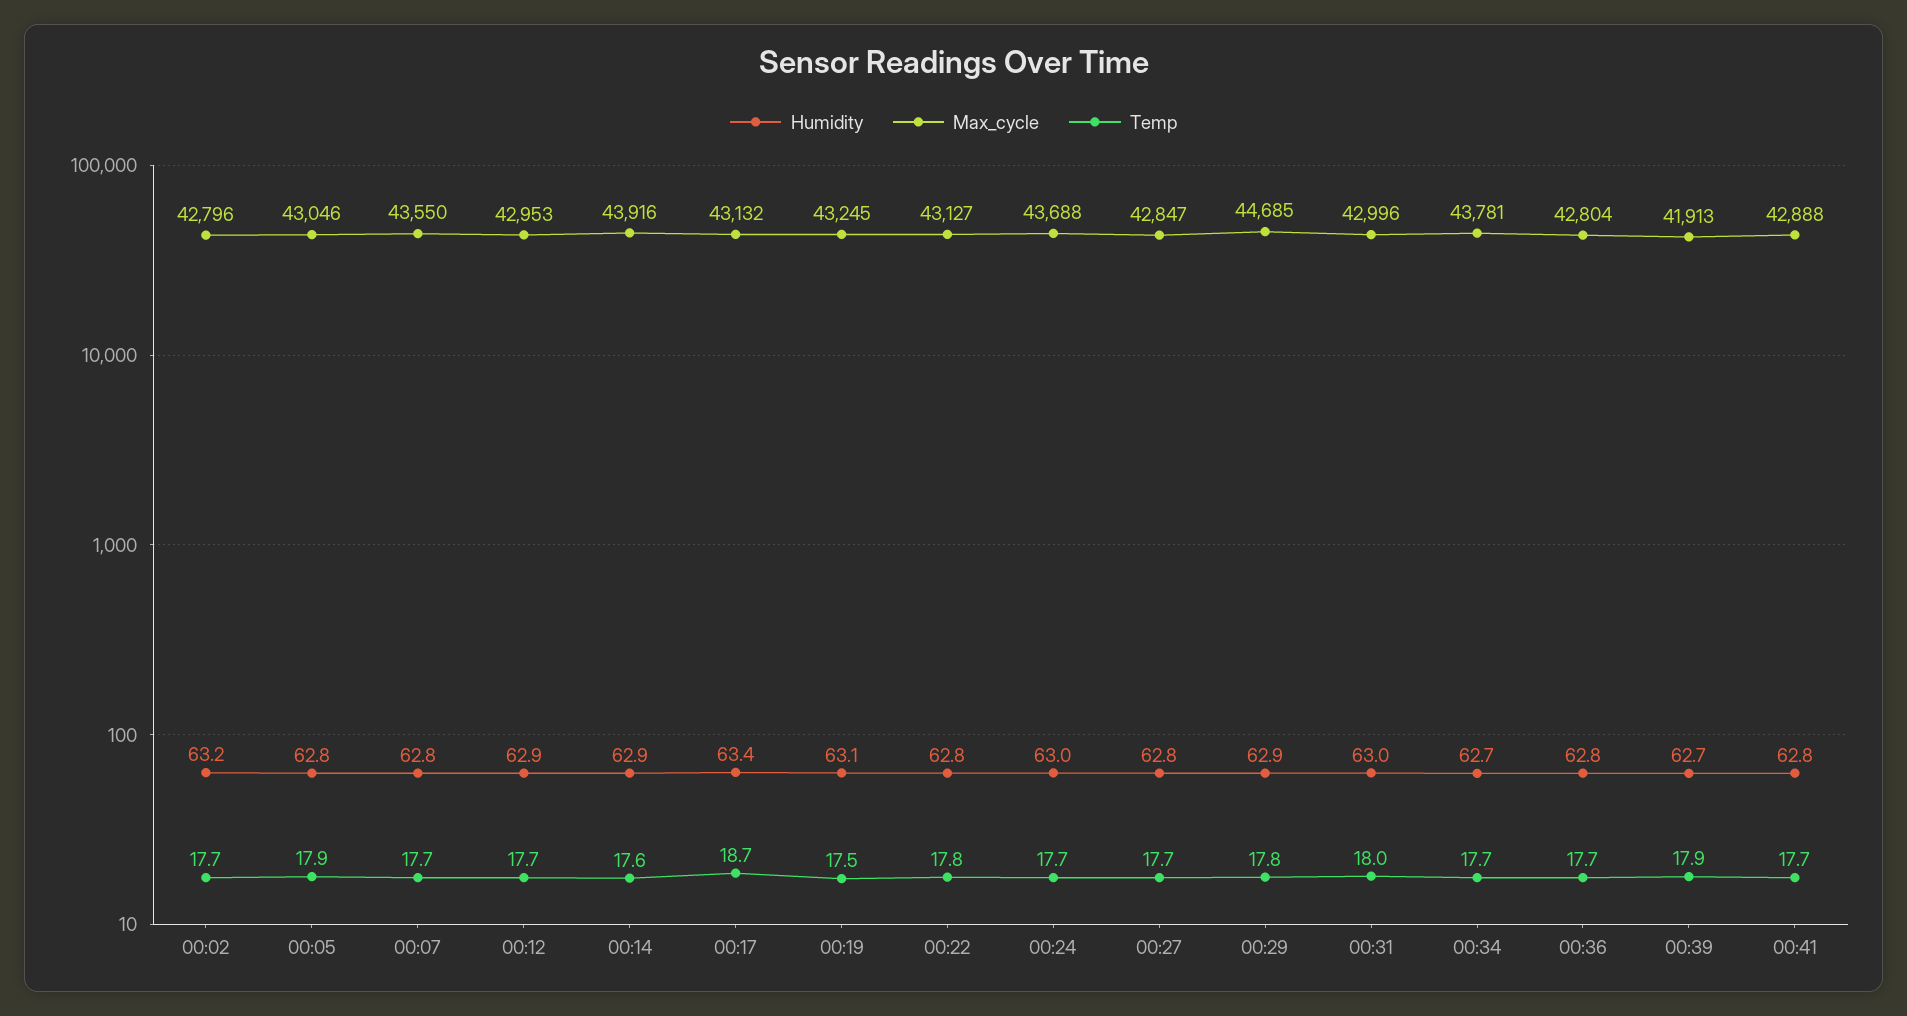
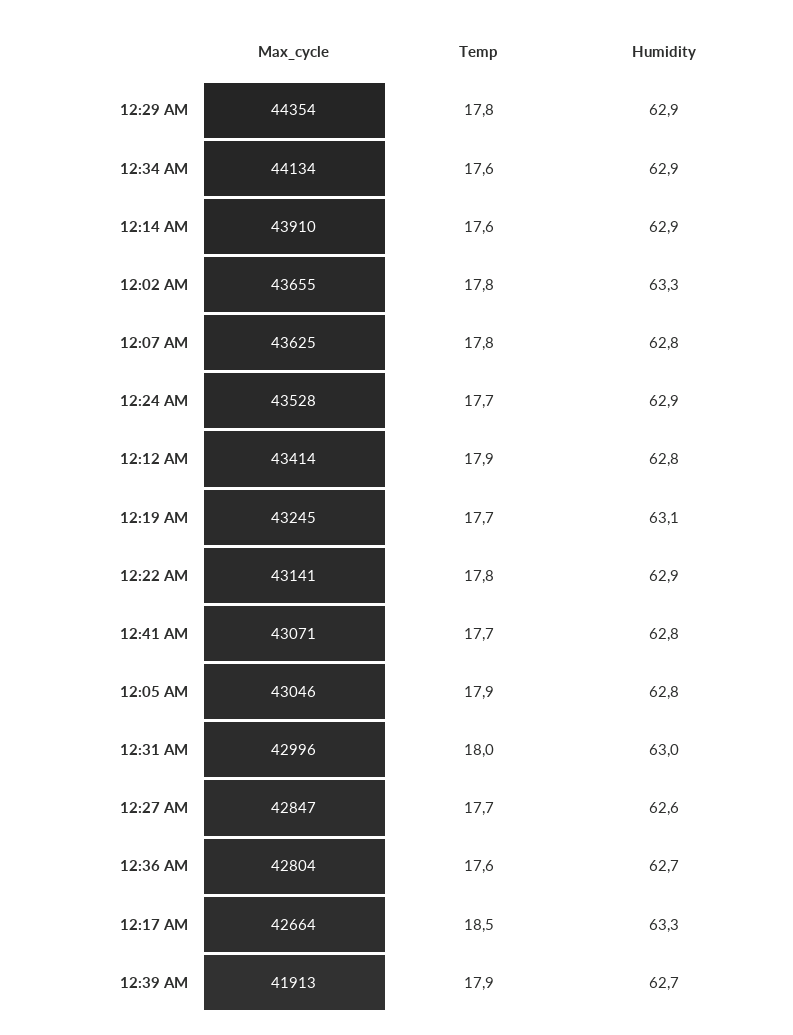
  {
    "Humidity": {
-     "00:02": 63.2,
+     "00:02": 63.3,
      "00:05": 62.8,
      "00:07": 62.8,
-     "00:12": 62.9,
+     "00:12": 62.8,
      "00:14": 62.9,
-     "00:17": 63.4,
+     "00:17": 63.3,
      "00:19": 63.1,
-     "00:22": 62.8,
+     "00:22": 62.9,
-     "00:24": 63,
+     "00:24": 62.9,
-     "00:27": 62.8,
+     "00:27": 62.6,
      "00:29": 62.9,
      "00:31": 63,
-     "00:34": 62.7,
+     "00:34": 62.9,
-     "00:36": 62.8,
+     "00:36": 62.7,
      "00:39": 62.7,
      "00:41": 62.8
    },
    "Max_cycle": {
-     "00:02": 42796,
+     "00:02": 43655,
      "00:05": 43046,
-     "00:07": 43550,
+     "00:07": 43625,
-     "00:12": 42953,
+     "00:12": 43414,
-     "00:14": 43916,
+     "00:14": 43910,
-     "00:17": 43132,
+     "00:17": 42664,
      "00:19": 43245,
-     "00:22": 43127,
+     "00:22": 43141,
-     "00:24": 43688,
+     "00:24": 43528,
      "00:27": 42847,
-     "00:29": 44685,
+     "00:29": 44354,
      "00:31": 42996,
-     "00:34": 43781,
+     "00:34": 44134,
      "00:36": 42804,
      "00:39": 41913,
-     "00:41": 42888
+     "00:41": 43071
    },
    "Temp": {
-     "00:02": 17.7,
+     "00:02": 17.8,
      "00:05": 17.9,
-     "00:07": 17.7,
+     "00:07": 17.8,
-     "00:12": 17.7,
+     "00:12": 17.9,
      "00:14": 17.6,
-     "00:17": 18.7,
+     "00:17": 18.5,
-     "00:19": 17.5,
+     "00:19": 17.7,
      "00:22": 17.8,
      "00:24": 17.7,
      "00:27": 17.7,
      "00:29": 17.8,
      "00:31": 18,
-     "00:34": 17.7,
+     "00:34": 17.6,
-     "00:36": 17.7,
+     "00:36": 17.6,
      "00:39": 17.9,
      "00:41": 17.7
    }
  }

